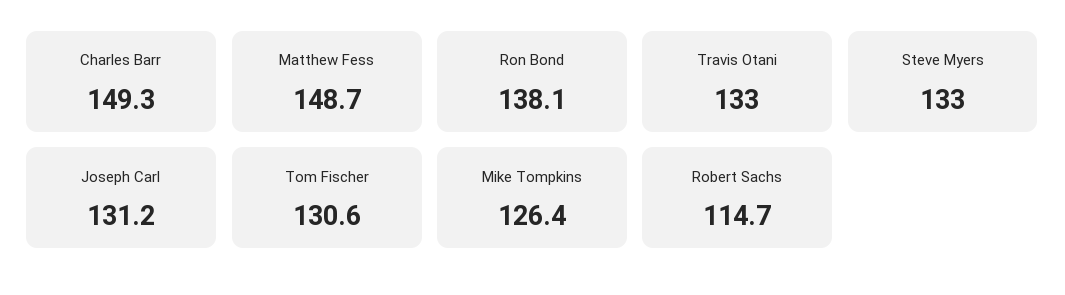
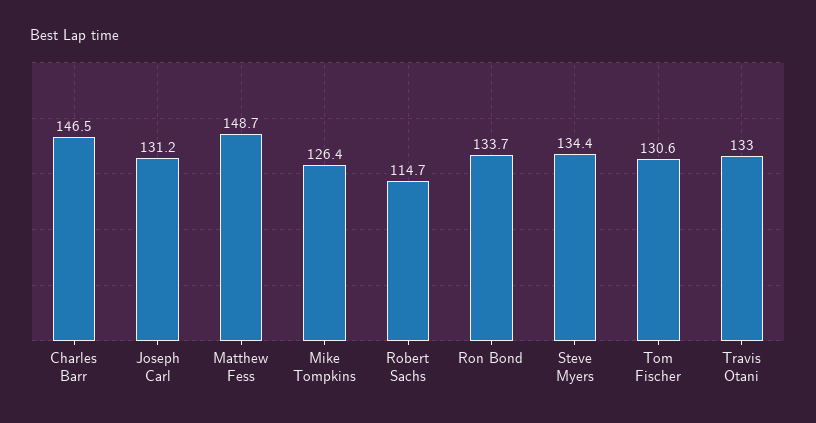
  {
-   "Charles Barr": 149.3,
+   "Charles Barr": 146.5,
    "Matthew Fess": 148.7,
-   "Ron Bond": 138.1,
+   "Ron Bond": 133.7,
    "Travis Otani": 133,
-   "Steve Myers": 133,
+   "Steve Myers": 134.4,
    "Joseph Carl": 131.2,
    "Tom Fischer": 130.6,
    "Mike Tompkins": 126.4,
    "Robert Sachs": 114.7
  }

